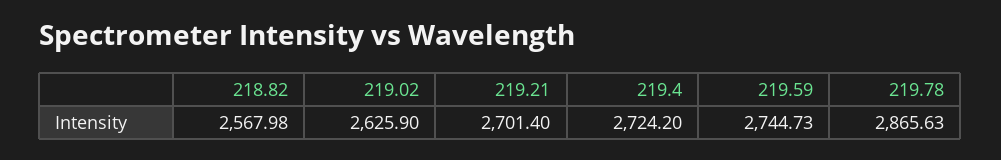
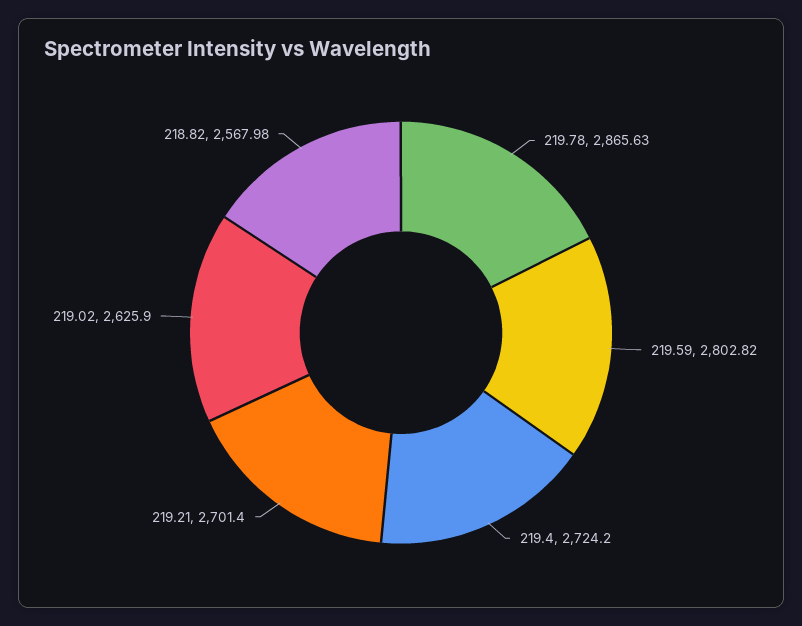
  {
    "218.82": 2567.98,
    "219.02": 2625.9,
    "219.21": 2701.4,
    "219.4": 2724.2,
-   "219.59": 2744.73,
+   "219.59": 2802.82,
    "219.78": 2865.63
  }

